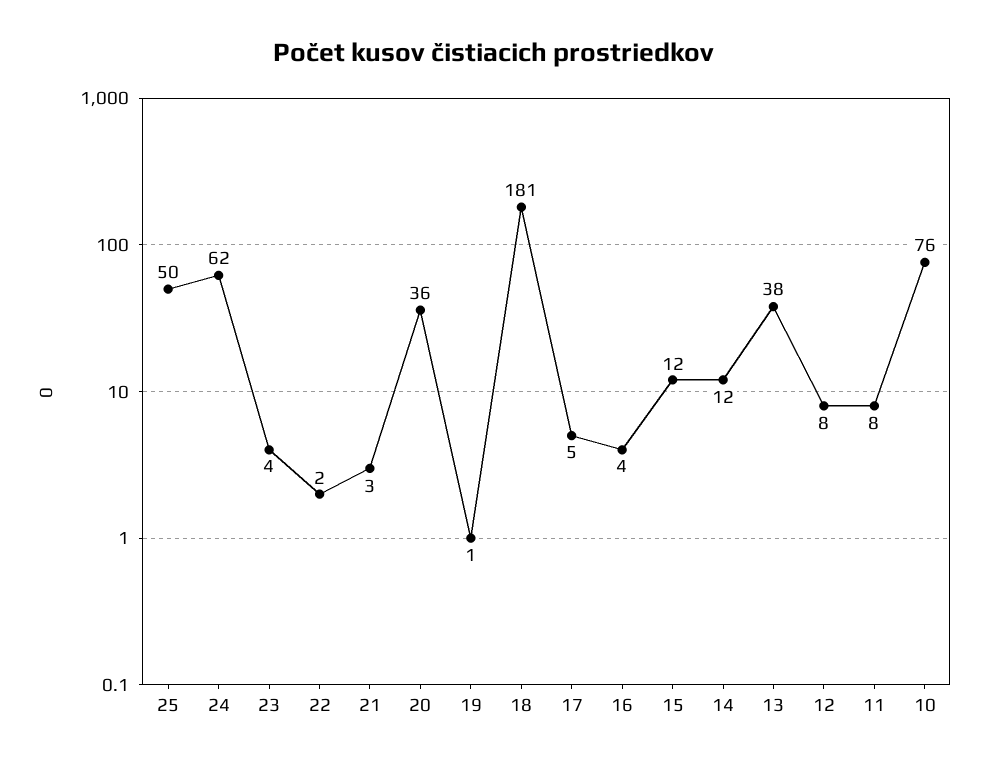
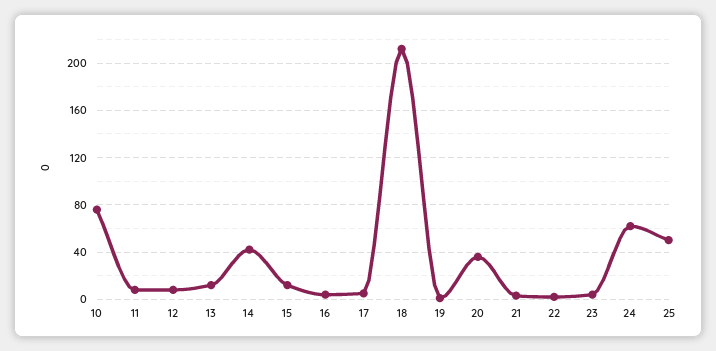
  {
    "25": 50,
    "24": 62,
    "23": 4,
    "22": 2,
    "21": 3,
    "20": 36,
    "19": 1,
-   "18": 181,
+   "18": 210,
    "17": 5,
    "16": 4,
    "15": 12,
-   "14": 12,
+   "14": 40,
-   "13": 38,
+   "13": 10,
    "12": 8,
    "11": 8,
    "10": 76
  }

